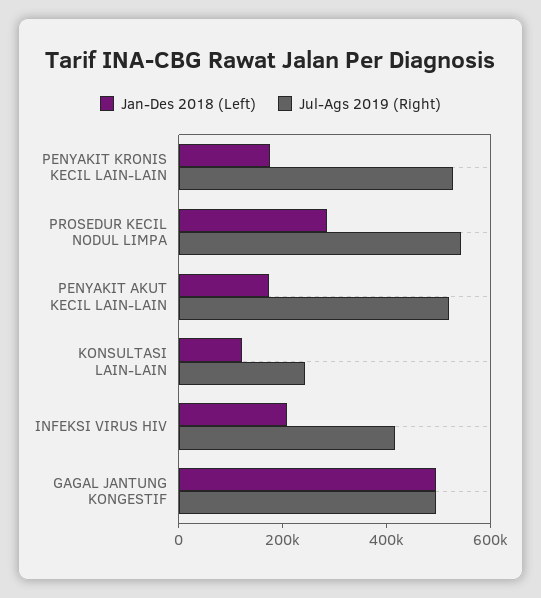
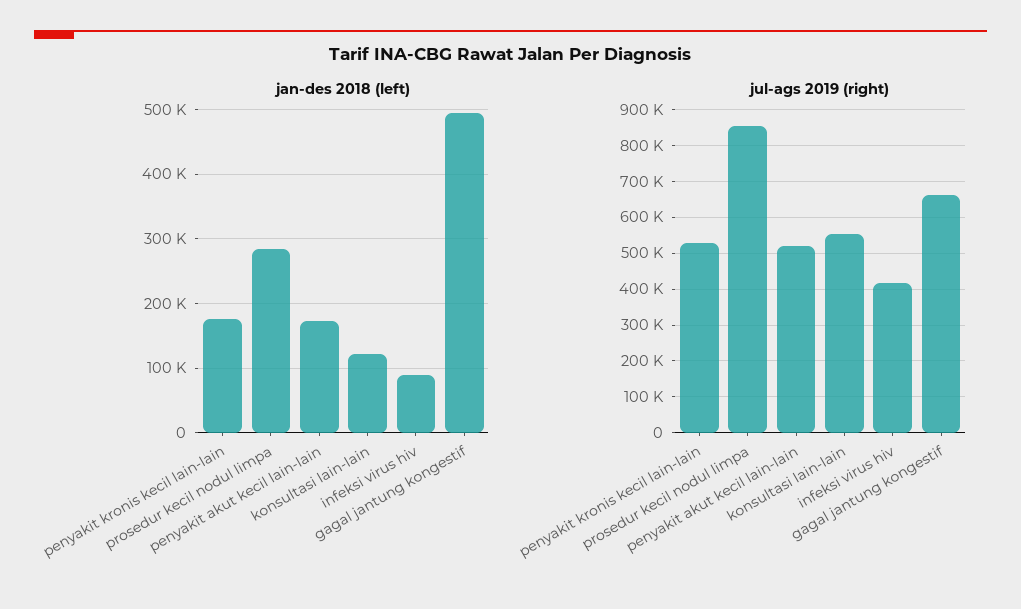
  {
    "Jan-Des 2018 (Left)": {
      "PENYAKIT KRONIS KECIL LAIN-LAIN": 180000,
      "PROSEDUR KECIL NODUL LIMPA": 280000,
      "PENYAKIT AKUT KECIL LAIN-LAIN": 170000,
      "KONSULTASI LAIN-LAIN": 120000,
-     "INFEKSI VIRUS HIV": 200000,
+     "INFEKSI VIRUS HIV": 90000,
      "GAGAL JANTUNG KONGESTIF": 490000
    },
    "Jul-Ags 2019 (Right)": {
      "PENYAKIT KRONIS KECIL LAIN-LAIN": 520000,
-     "PROSEDUR KECIL NODUL LIMPA": 550000,
+     "PROSEDUR KECIL NODUL LIMPA": 860000,
      "PENYAKIT AKUT KECIL LAIN-LAIN": 520000,
-     "KONSULTASI LAIN-LAIN": 250000,
+     "KONSULTASI LAIN-LAIN": 560000,
      "INFEKSI VIRUS HIV": 420000,
-     "GAGAL JANTUNG KONGESTIF": 500000
+     "GAGAL JANTUNG KONGESTIF": 660000
    }
  }

